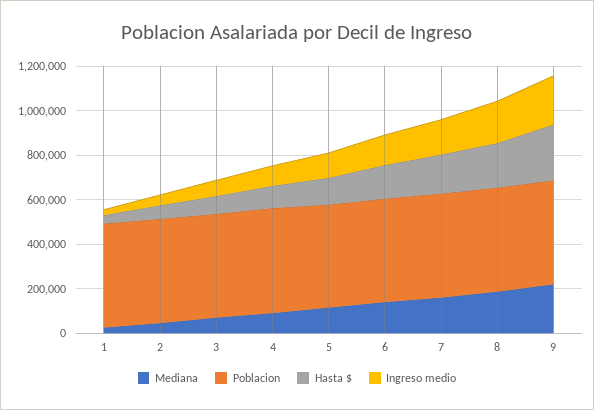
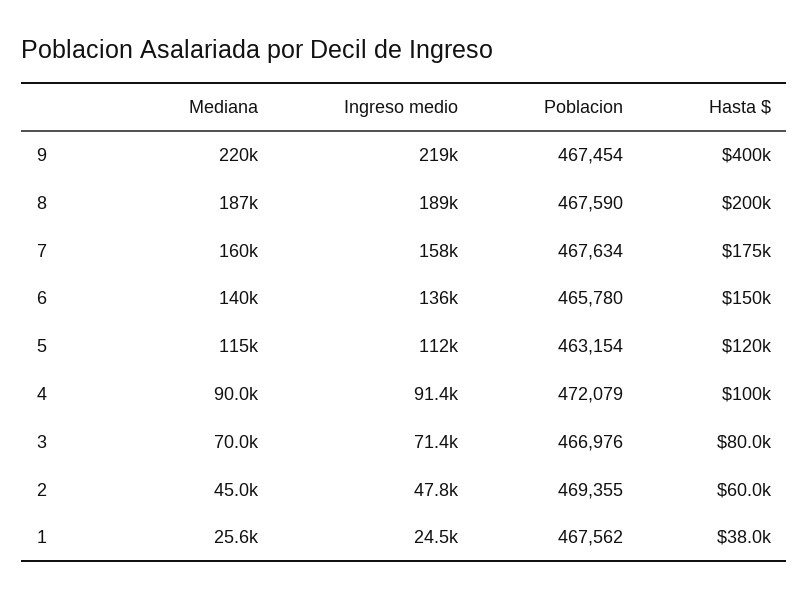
  {
    "Mediana": {
      "1": 25600,
      "2": 45000,
      "3": 70000,
      "4": 90000,
      "5": 115000,
      "6": 140000,
      "7": 160000,
      "8": 187000,
      "9": 220000
    },
    "Poblacion": {
      "1": 467562,
      "2": 469355,
      "3": 466976,
      "4": 472079,
      "5": 463154,
      "6": 465780,
      "7": 467634,
      "8": 467590,
      "9": 467454
    },
    "Hasta $": {
      "1": 38000,
      "2": 60000,
      "3": 80000,
      "4": 100000,
      "5": 120000,
      "6": 150000,
      "7": 175000,
      "8": 200000,
-     "9": 250000
+     "9": 400000
    },
    "Ingreso medio": {
      "1": 24500,
      "2": 47800,
      "3": 71400,
      "4": 91400,
      "5": 112000,
      "6": 136000,
      "7": 158000,
      "8": 189000,
      "9": 219000
    }
  }

